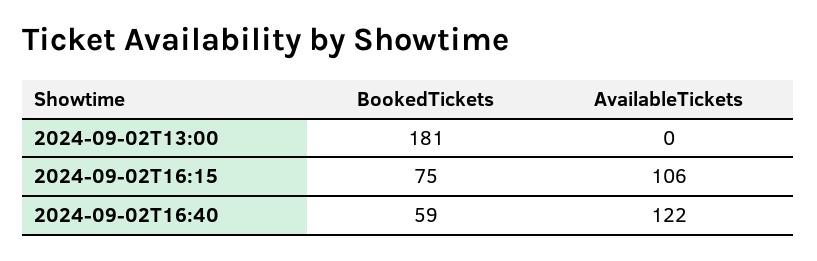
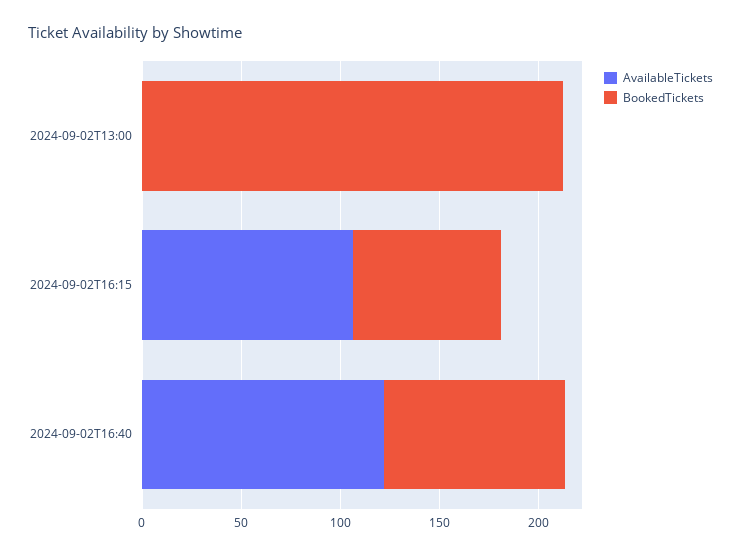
  {
    "BookedTickets": {
-     "2024-09-02T13:00": 181,
+     "2024-09-02T13:00": 210,
      "2024-09-02T16:15": 75,
-     "2024-09-02T16:40": 59
+     "2024-09-02T16:40": 90
    },
    "AvailableTickets": {
      "2024-09-02T13:00": 0,
      "2024-09-02T16:15": 106,
      "2024-09-02T16:40": 122
    }
  }

